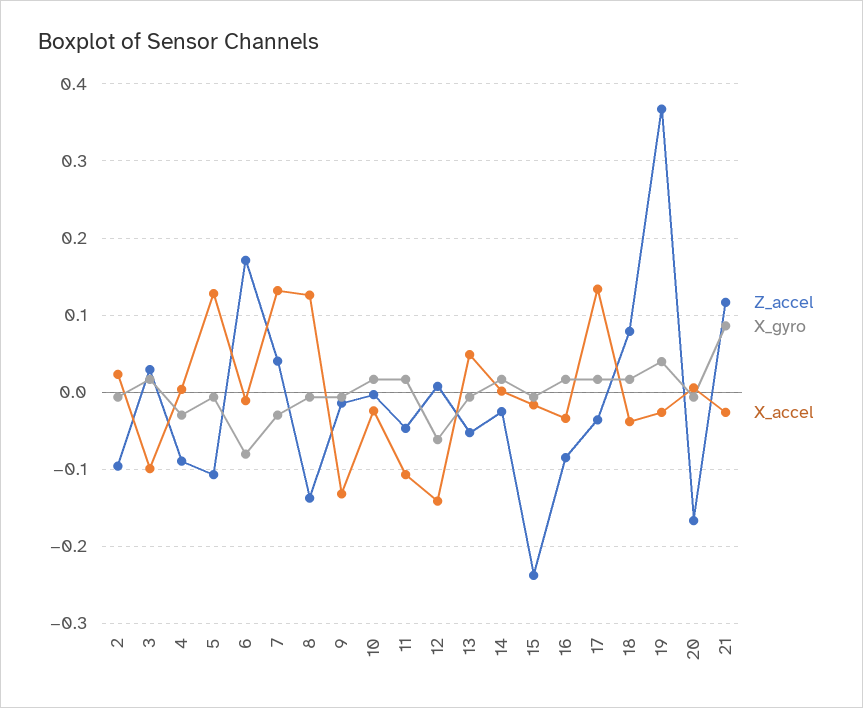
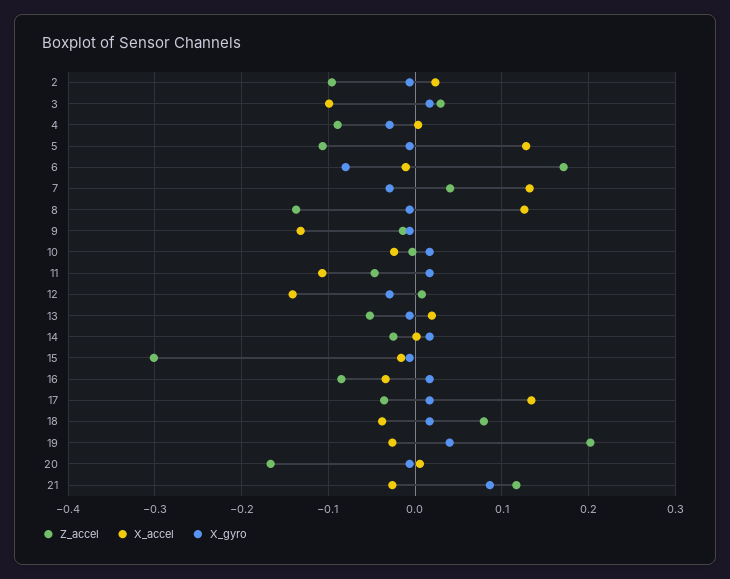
  {
    "Z_accel": {
      "2": -0.1,
      "3": 0.03,
      "4": -0.09,
      "5": -0.11,
      "6": 0.17,
      "7": 0.04,
      "8": -0.14,
      "9": -0.01,
      "10": 0,
      "11": -0.05,
      "12": 0.01,
      "13": -0.05,
      "14": -0.03,
-     "15": -0.24,
+     "15": -0.3,
      "16": -0.09,
      "17": -0.04,
      "18": 0.08,
-     "19": 0.37,
+     "19": 0.2,
      "20": -0.17,
      "21": 0.12
    },
    "X_gyro": {
      "2": -0.01,
      "3": 0.02,
      "4": -0.03,
      "5": -0.01,
      "6": -0.08,
      "7": -0.03,
      "8": -0.01,
      "9": -0.01,
      "10": 0.02,
      "11": 0.02,
-     "12": -0.06,
+     "12": -0.03,
      "13": -0.01,
      "14": 0.02,
      "15": -0.01,
      "16": 0.02,
      "17": 0.02,
      "18": 0.02,
      "19": 0.04,
      "20": -0.01,
      "21": 0.09
    },
    "X_accel": {
      "2": 0.02,
      "3": -0.1,
      "4": 0,
      "5": 0.13,
      "6": -0.01,
      "7": 0.13,
      "8": 0.13,
      "9": -0.13,
      "10": -0.02,
      "11": -0.11,
      "12": -0.14,
-     "13": 0.05,
+     "13": 0.02,
      "14": 0,
      "15": -0.02,
      "16": -0.03,
      "17": 0.13,
      "18": -0.04,
      "19": -0.03,
      "20": 0.01,
      "21": -0.03
    }
  }

